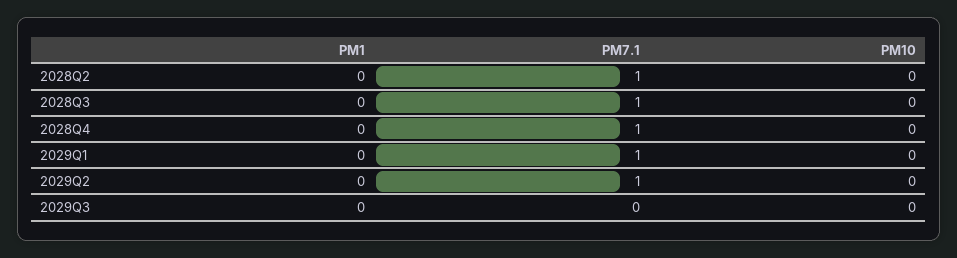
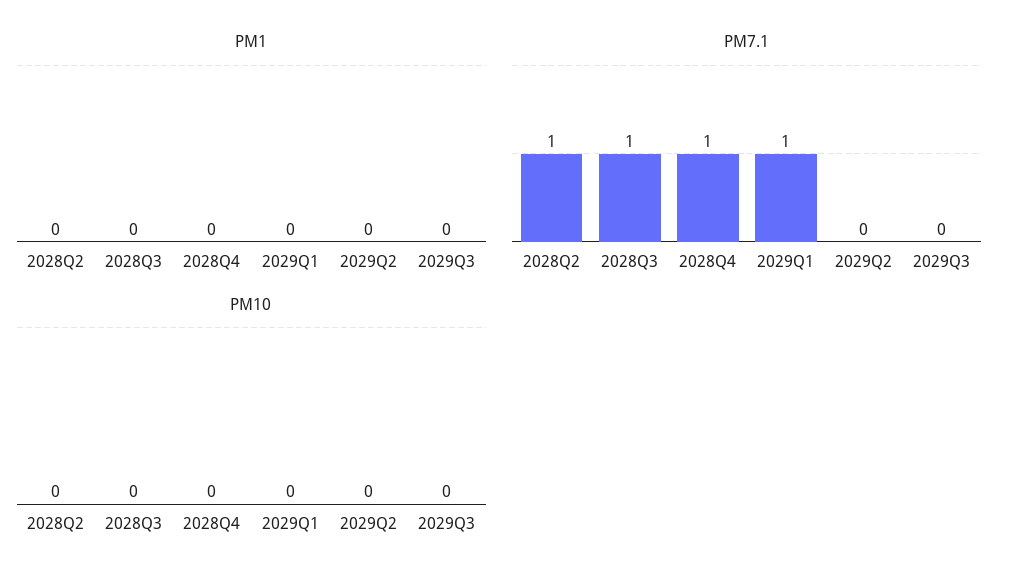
  {
    "PM1": {
      "2028Q2": 0,
      "2028Q3": 0,
      "2028Q4": 0,
      "2029Q1": 0,
      "2029Q2": 0,
      "2029Q3": 0
    },
    "PM7.1": {
      "2028Q2": 1,
      "2028Q3": 1,
      "2028Q4": 1,
      "2029Q1": 1,
-     "2029Q2": 1,
+     "2029Q2": 0,
      "2029Q3": 0
    },
    "PM10": {
      "2028Q2": 0,
      "2028Q3": 0,
      "2028Q4": 0,
      "2029Q1": 0,
      "2029Q2": 0,
      "2029Q3": 0
    }
  }

